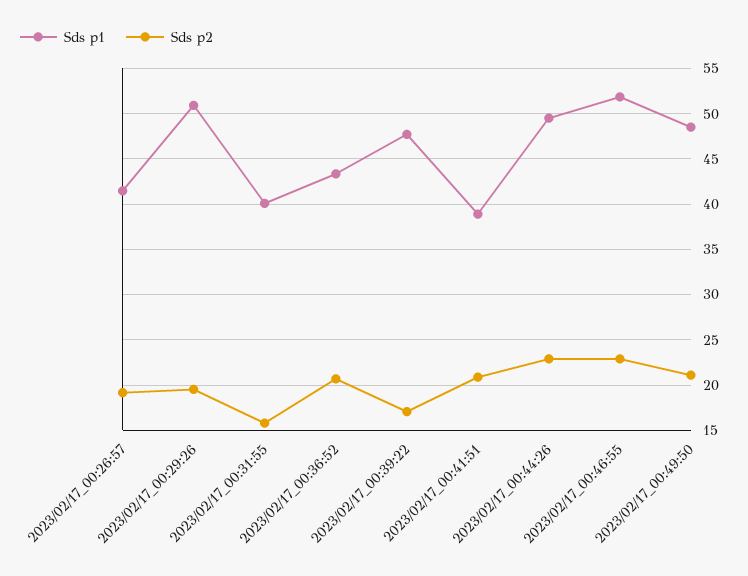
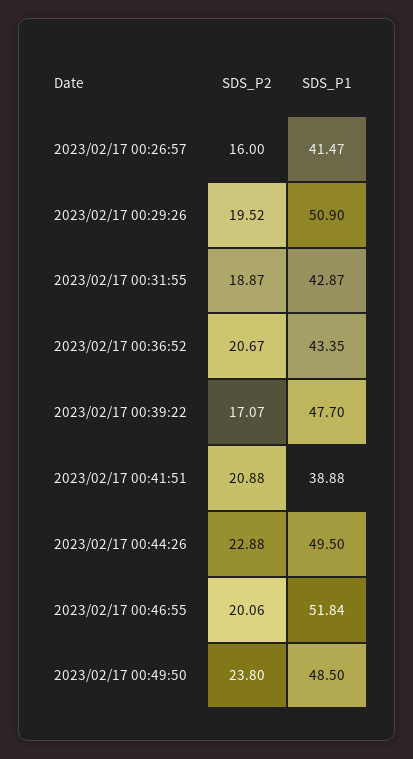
  {
    "Sds p1": {
      "2023/02/17_00:26:57": 41.47,
      "2023/02/17_00:29:26": 50.9,
-     "2023/02/17_00:31:55": 40,
+     "2023/02/17_00:31:55": 42.87,
      "2023/02/17_00:36:52": 43.35,
      "2023/02/17_00:39:22": 47.7,
      "2023/02/17_00:41:51": 38.88,
      "2023/02/17_00:44:26": 49.5,
      "2023/02/17_00:46:55": 51.84,
      "2023/02/17_00:49:50": 48.5
    },
    "Sds p2": {
-     "2023/02/17_00:26:57": 19,
+     "2023/02/17_00:26:57": 16,
      "2023/02/17_00:29:26": 19.52,
-     "2023/02/17_00:31:55": 16,
+     "2023/02/17_00:31:55": 18.87,
      "2023/02/17_00:36:52": 20.67,
      "2023/02/17_00:39:22": 17.07,
      "2023/02/17_00:41:51": 20.88,
      "2023/02/17_00:44:26": 22.88,
-     "2023/02/17_00:46:55": 23,
+     "2023/02/17_00:46:55": 20.06,
-     "2023/02/17_00:49:50": 21
+     "2023/02/17_00:49:50": 23.8
    }
  }

